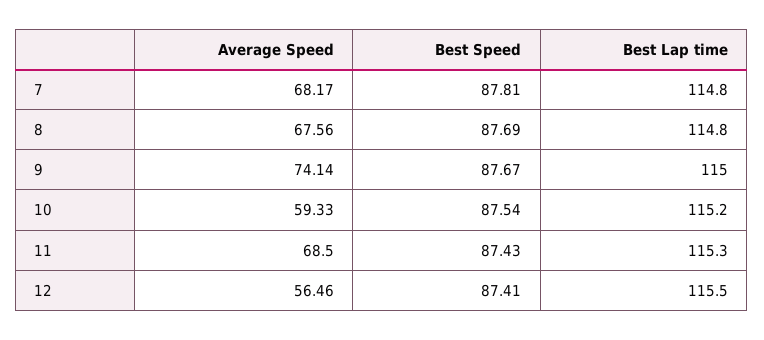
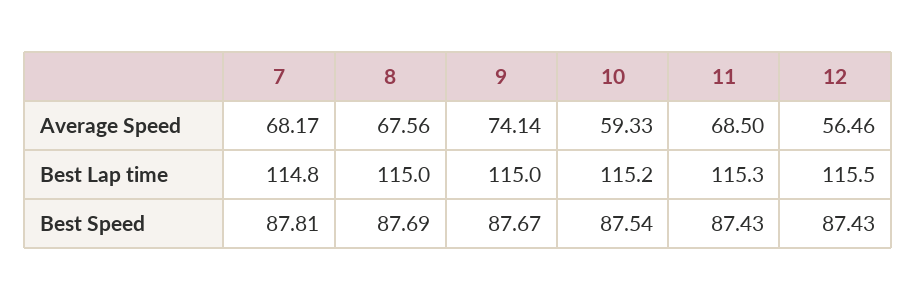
  {
    "Average Speed": {
      "7": 68.17,
      "8": 67.56,
      "9": 74.14,
      "10": 59.33,
      "11": 68.5,
      "12": 56.46
    },
    "Best Speed": {
      "7": 87.81,
      "8": 87.69,
      "9": 87.67,
      "10": 87.54,
      "11": 87.43,
-     "12": 87.41
+     "12": 87.43
    },
    "Best Lap time": {
      "7": 114.8,
-     "8": 114.8,
+     "8": 115,
      "9": 115,
      "10": 115.2,
      "11": 115.3,
      "12": 115.5
    }
  }

